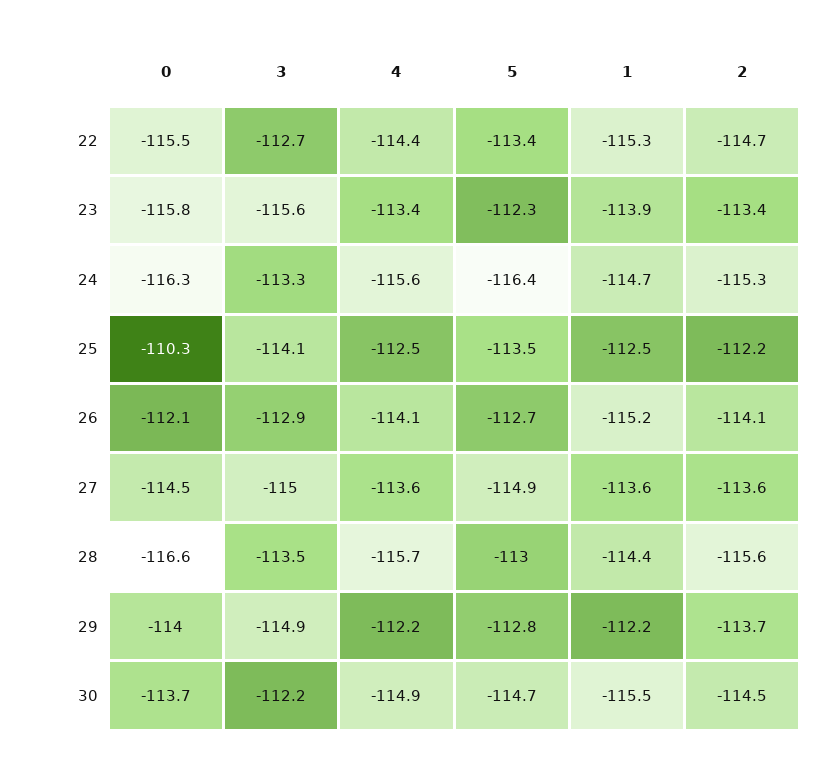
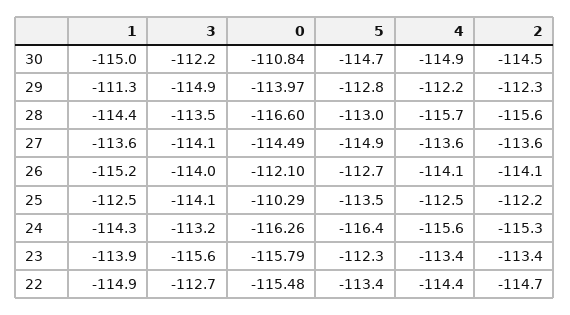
  {
    "0": {
      "22": -115.48,
      "23": -115.79,
      "24": -116.26,
      "25": -110.29,
      "26": -112.1,
      "27": -114.49,
      "28": -116.6,
      "29": -113.97,
-     "30": -113.7
+     "30": -110.84
    },
    "3": {
      "22": -112.7,
      "23": -115.6,
-     "24": -113.3,
+     "24": -113.2,
      "25": -114.1,
-     "26": -112.9,
+     "26": -114,
-     "27": -115,
+     "27": -114.1,
      "28": -113.5,
      "29": -114.9,
      "30": -112.2
    },
    "4": {
      "22": -114.4,
      "23": -113.4,
      "24": -115.6,
      "25": -112.5,
      "26": -114.1,
      "27": -113.6,
      "28": -115.7,
      "29": -112.2,
      "30": -114.9
    },
    "5": {
      "22": -113.4,
      "23": -112.3,
      "24": -116.4,
      "25": -113.5,
      "26": -112.7,
      "27": -114.9,
      "28": -113,
      "29": -112.8,
      "30": -114.7
    },
    "1": {
-     "22": -115.3,
+     "22": -114.9,
      "23": -113.9,
-     "24": -114.7,
+     "24": -114.3,
      "25": -112.5,
      "26": -115.2,
      "27": -113.6,
      "28": -114.4,
-     "29": -112.2,
+     "29": -111.3,
-     "30": -115.5
+     "30": -115
    },
    "2": {
      "22": -114.7,
      "23": -113.4,
      "24": -115.3,
      "25": -112.2,
      "26": -114.1,
      "27": -113.6,
      "28": -115.6,
-     "29": -113.7,
+     "29": -112.3,
      "30": -114.5
    }
  }

